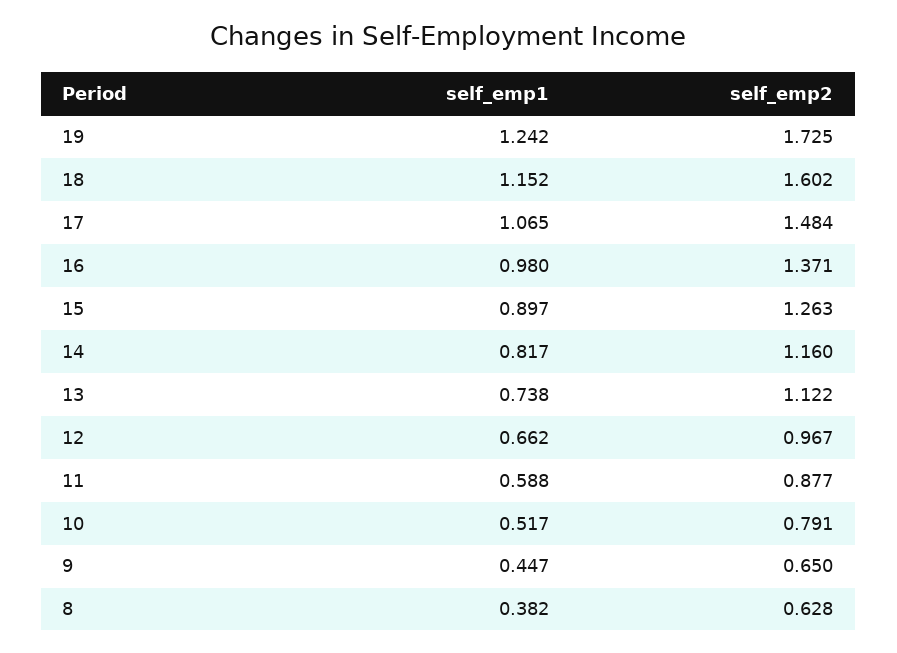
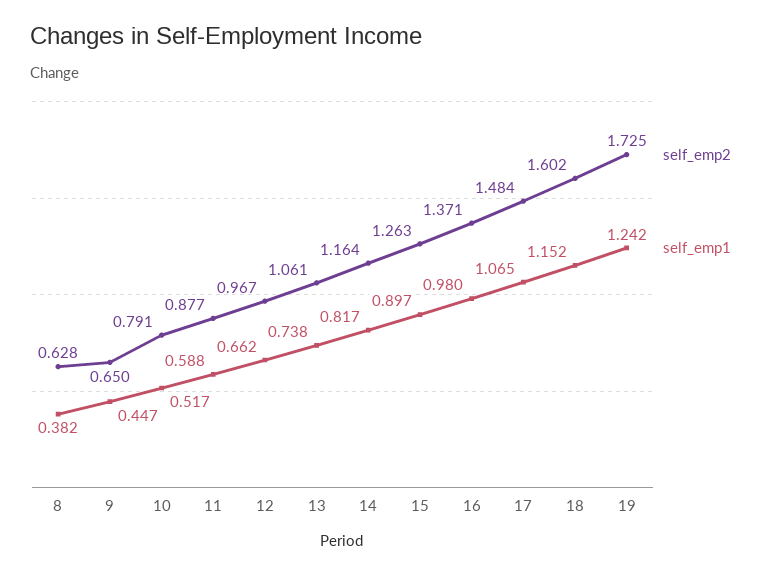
  {
    "self_emp1": {
      "19": 1.242,
      "18": 1.152,
      "17": 1.065,
      "16": 0.98,
      "15": 0.897,
      "14": 0.817,
      "13": 0.738,
      "12": 0.662,
      "11": 0.588,
      "10": 0.517,
      "9": 0.447,
      "8": 0.382
    },
    "self_emp2": {
      "19": 1.725,
      "18": 1.602,
      "17": 1.484,
      "16": 1.371,
      "15": 1.263,
-     "14": 1.16,
+     "14": 1.164,
-     "13": 1.122,
+     "13": 1.061,
      "12": 0.967,
      "11": 0.877,
      "10": 0.791,
      "9": 0.65,
      "8": 0.628
    }
  }

